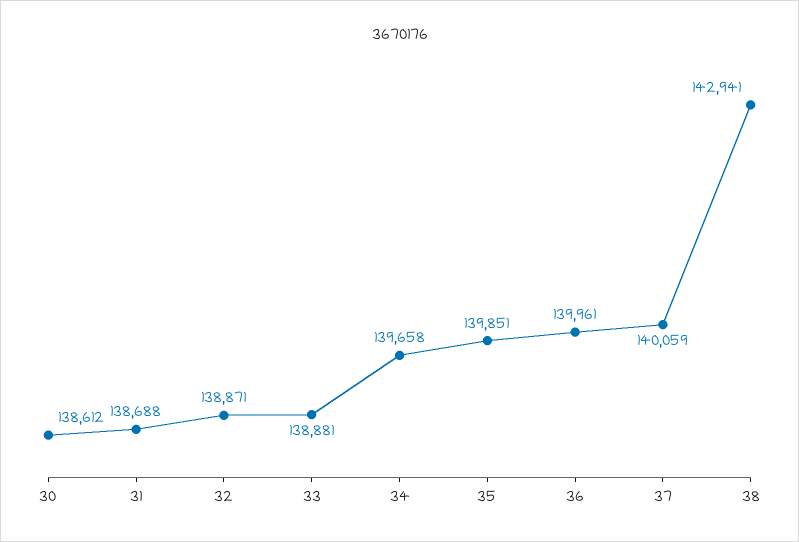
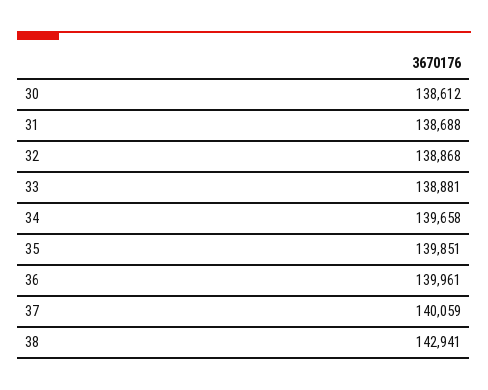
  {
    "30": 138612,
    "31": 138688,
-   "32": 138871,
+   "32": 138868,
    "33": 138881,
    "34": 139658,
    "35": 139851,
    "36": 139961,
    "37": 140059,
    "38": 142941
  }

